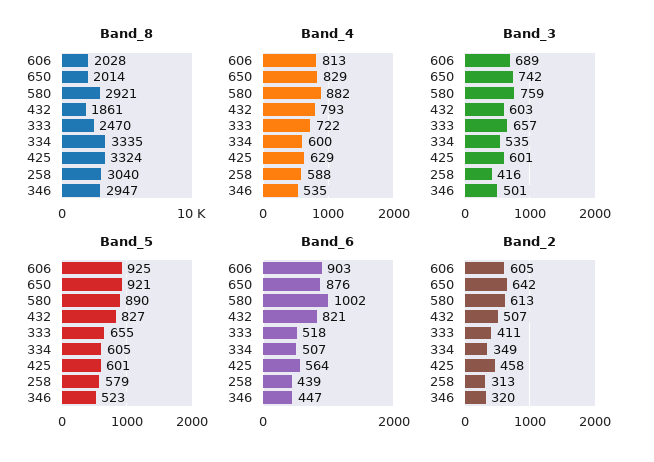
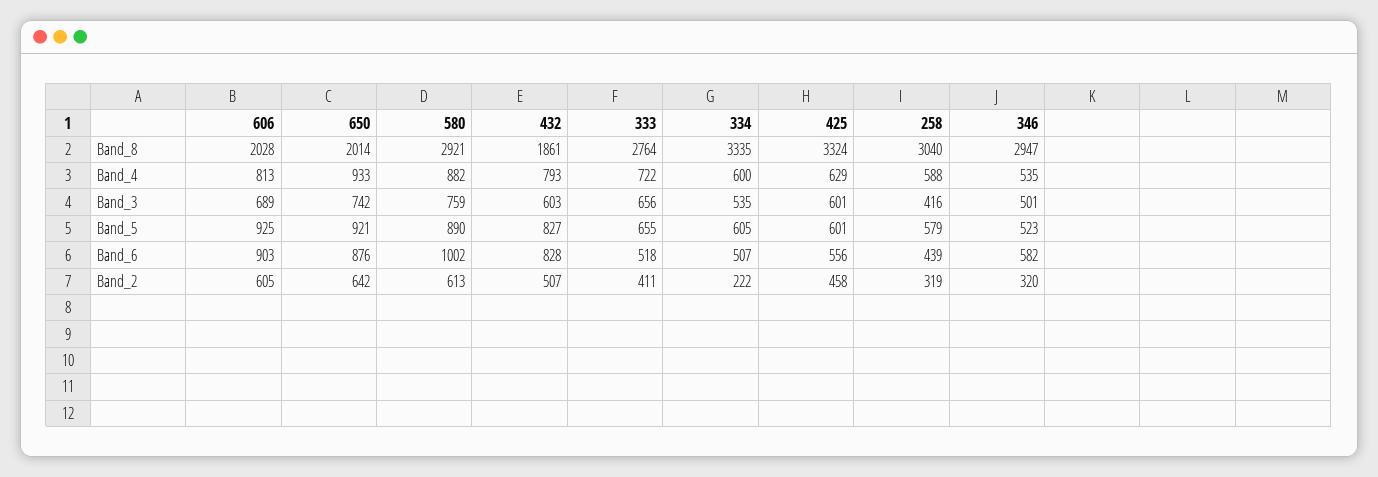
  {
    "Band_8": {
      "606": 2028,
      "650": 2014,
      "580": 2921,
      "432": 1861,
-     "333": 2470,
+     "333": 2764,
      "334": 3335,
      "425": 3324,
      "258": 3040,
      "346": 2947
    },
    "Band_4": {
      "606": 813,
-     "650": 829,
+     "650": 933,
      "580": 882,
      "432": 793,
      "333": 722,
      "334": 600,
      "425": 629,
      "258": 588,
      "346": 535
    },
    "Band_3": {
      "606": 689,
      "650": 742,
      "580": 759,
      "432": 603,
-     "333": 657,
+     "333": 656,
      "334": 535,
      "425": 601,
      "258": 416,
      "346": 501
    },
    "Band_5": {
      "606": 925,
      "650": 921,
      "580": 890,
      "432": 827,
      "333": 655,
      "334": 605,
      "425": 601,
      "258": 579,
      "346": 523
    },
    "Band_6": {
      "606": 903,
      "650": 876,
      "580": 1002,
-     "432": 821,
+     "432": 828,
      "333": 518,
      "334": 507,
-     "425": 564,
+     "425": 556,
      "258": 439,
-     "346": 447
+     "346": 582
    },
    "Band_2": {
      "606": 605,
      "650": 642,
      "580": 613,
      "432": 507,
      "333": 411,
-     "334": 349,
+     "334": 222,
      "425": 458,
-     "258": 313,
+     "258": 319,
      "346": 320
    }
  }

